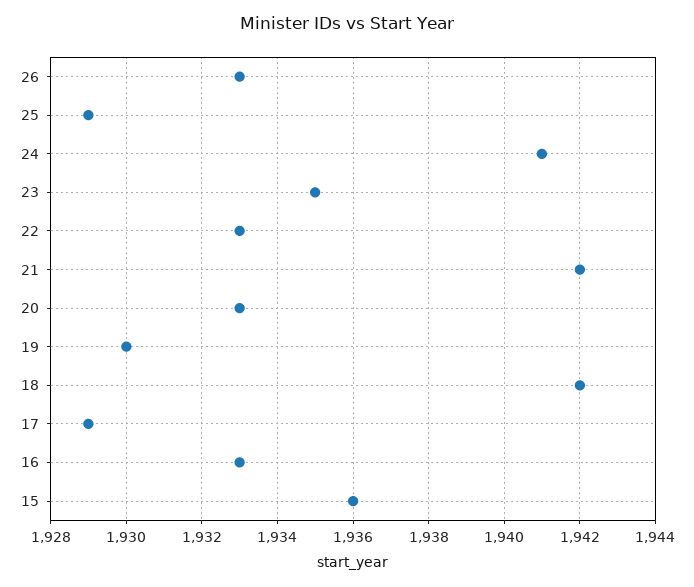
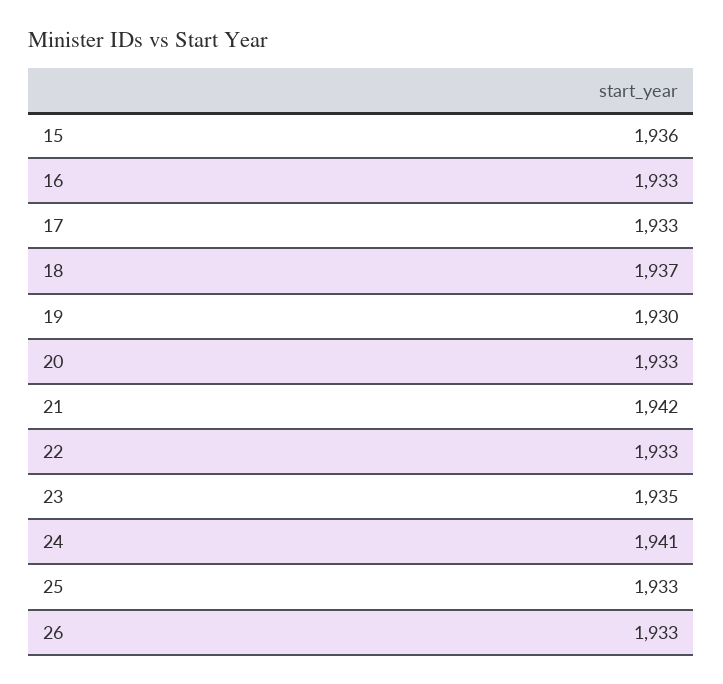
  {
    "26": 1933,
-   "25": 1929,
+   "25": 1933,
    "24": 1941,
    "23": 1935,
    "22": 1933,
    "21": 1942,
    "20": 1933,
    "19": 1930,
-   "18": 1942,
+   "18": 1937,
-   "17": 1929,
+   "17": 1933,
    "16": 1933,
    "15": 1936
  }

